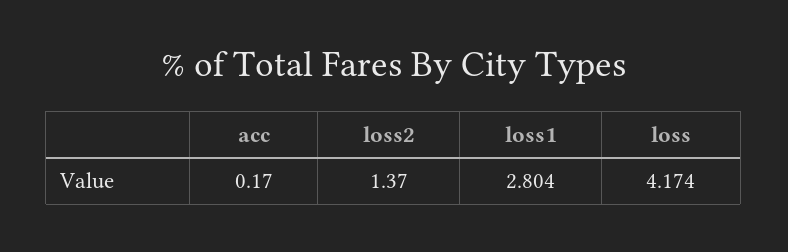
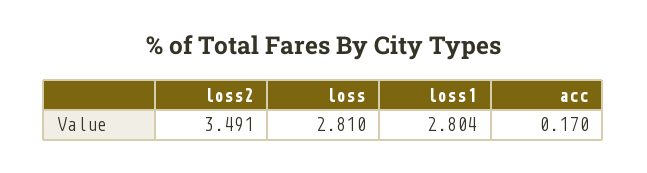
  {
    "acc": 0.17,
-   "loss2": 1.37,
+   "loss2": 3.491,
    "loss1": 2.804,
-   "loss": 4.174
+   "loss": 2.81
  }

